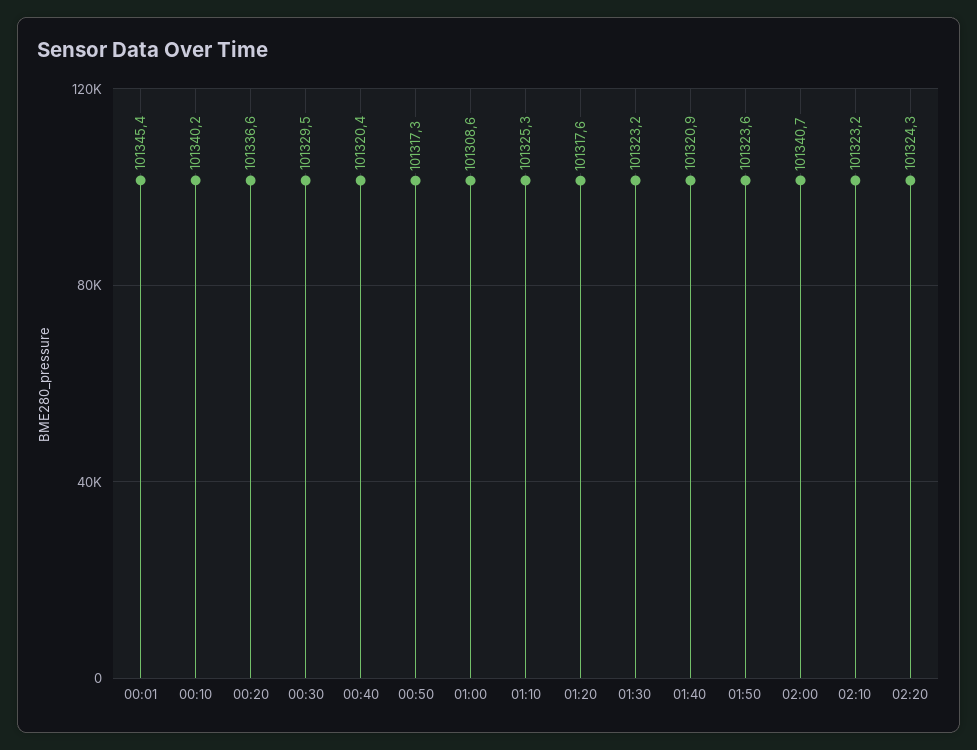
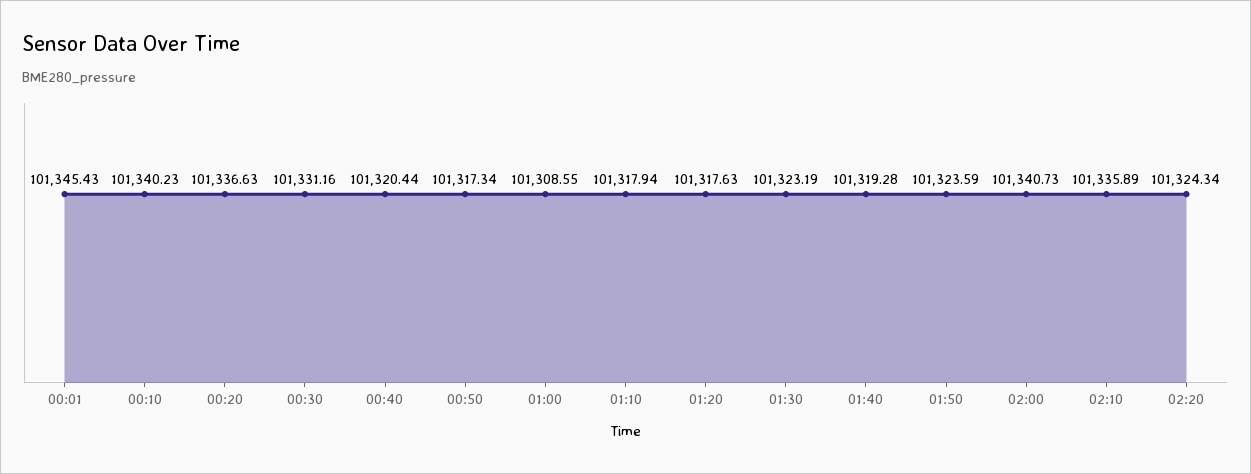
  {
    "00:01": 101345.43,
    "00:10": 101340.23,
    "00:20": 101336.63,
-   "00:30": 101329.5,
+   "00:30": 101331.16,
    "00:40": 101320.44,
    "00:50": 101317.34,
    "01:00": 101308.55,
-   "01:10": 101325.3,
+   "01:10": 101317.94,
    "01:20": 101317.63,
    "01:30": 101323.19,
-   "01:40": 101320.9,
+   "01:40": 101319.28,
    "01:50": 101323.59,
    "02:00": 101340.73,
-   "02:10": 101323.2,
+   "02:10": 101335.89,
    "02:20": 101324.34
  }

